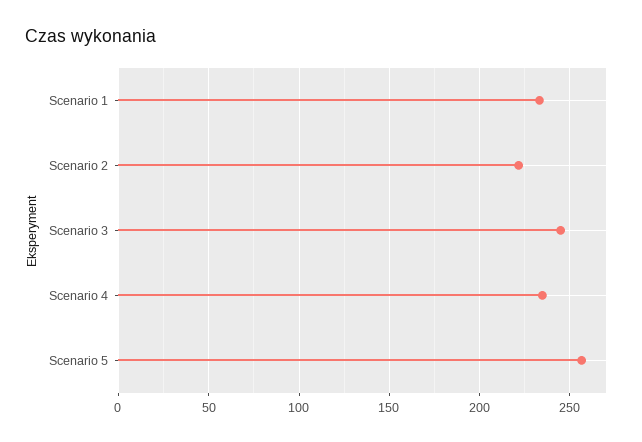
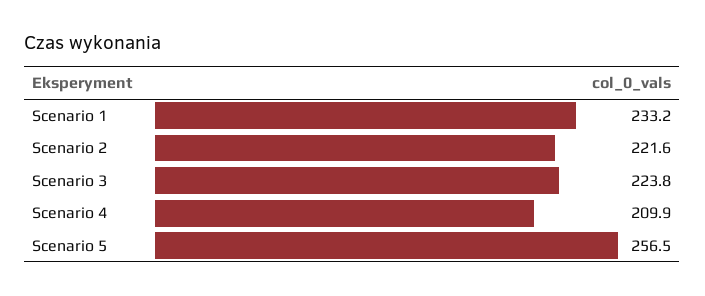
  {
    "Scenario 1": 233.2,
    "Scenario 2": 221.6,
-   "Scenario 3": 245,
+   "Scenario 3": 223.8,
-   "Scenario 4": 235,
+   "Scenario 4": 209.9,
    "Scenario 5": 256.5
  }

